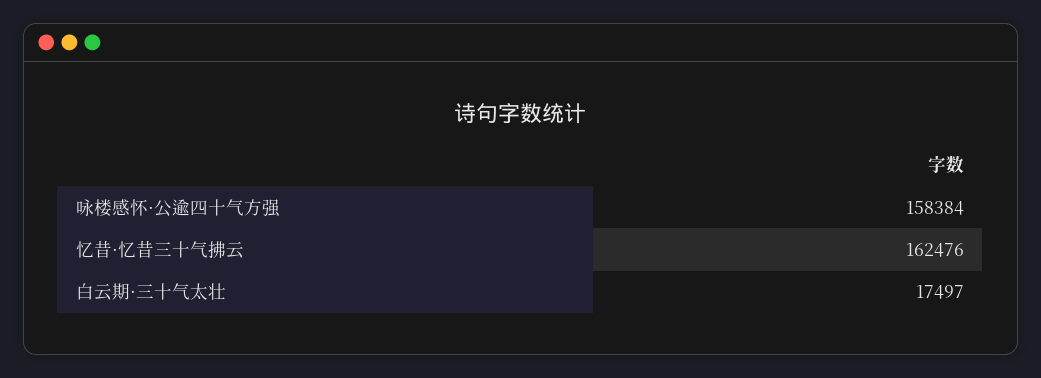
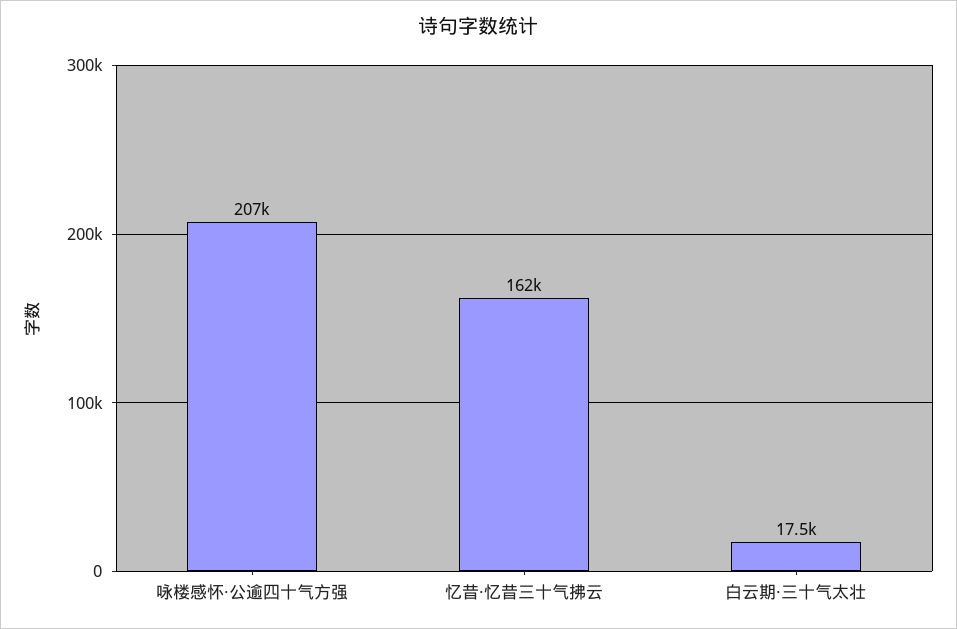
  {
-   "咏楼感怀·公逾四十气方强": 158384,
+   "咏楼感怀·公逾四十气方强": 207000,
    "忆昔·忆昔三十气拂云": 162476,
    "白云期·三十气太壮": 17497
  }

